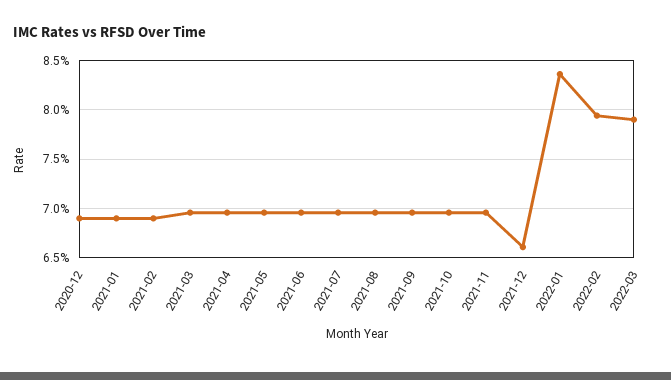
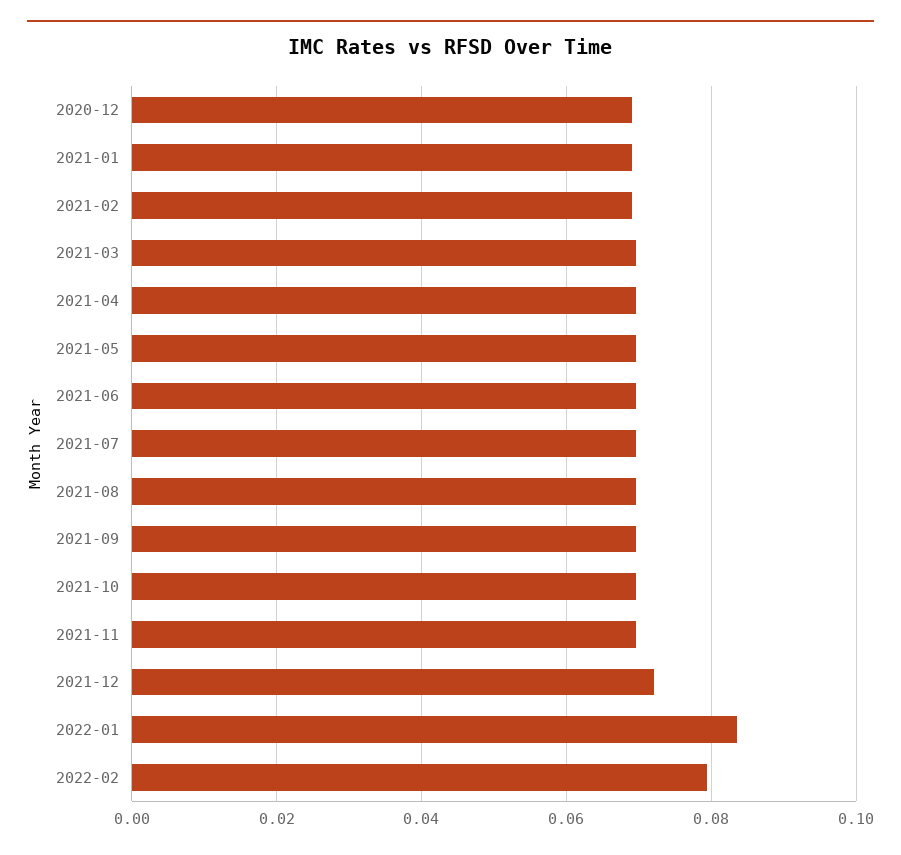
  {
    "2020-12": 0.069,
    "2021-01": 0.069,
    "2021-02": 0.069,
    "2021-03": 0.07,
    "2021-04": 0.07,
    "2021-05": 0.07,
    "2021-06": 0.07,
    "2021-07": 0.07,
    "2021-08": 0.07,
    "2021-09": 0.07,
    "2021-10": 0.07,
    "2021-11": 0.07,
-   "2021-12": 0.066,
+   "2021-12": 0.072,
    "2022-01": 0.084,
-   "2022-02": 0.079,
+   "2022-02": 0.079
-   "2022-03": 0.079
  }

